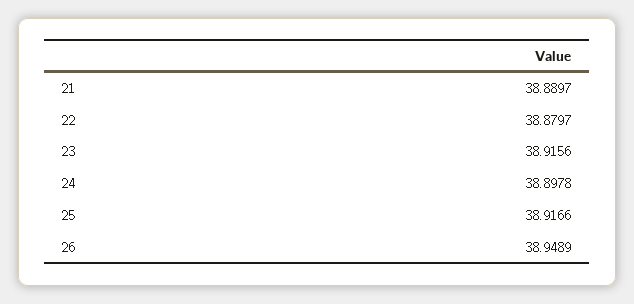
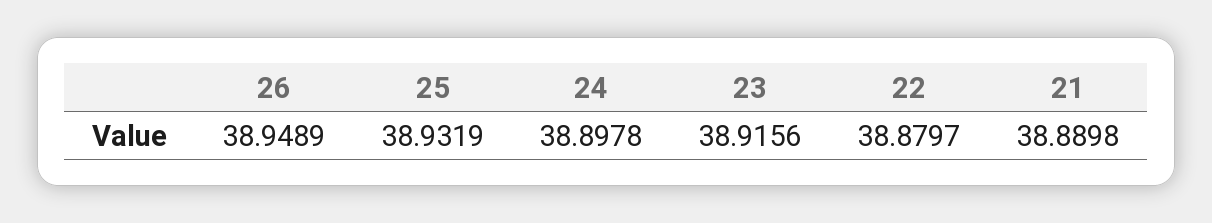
  {
-   "21": 38.8897,
+   "21": 38.8898,
    "22": 38.8797,
    "23": 38.9156,
    "24": 38.8978,
-   "25": 38.9166,
+   "25": 38.9319,
    "26": 38.9489
  }

